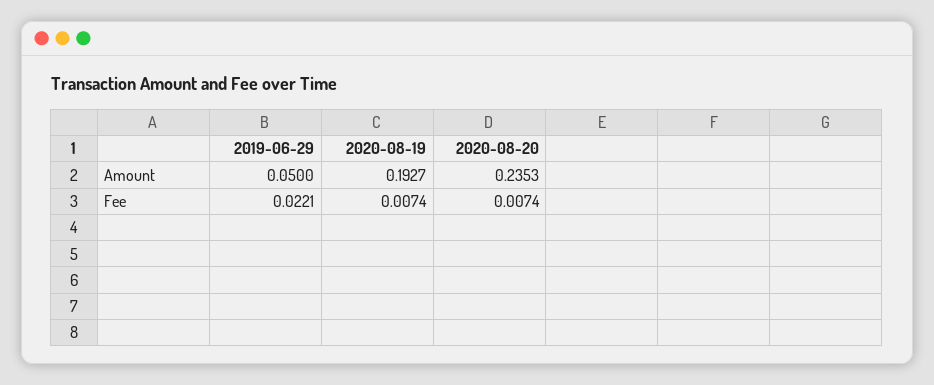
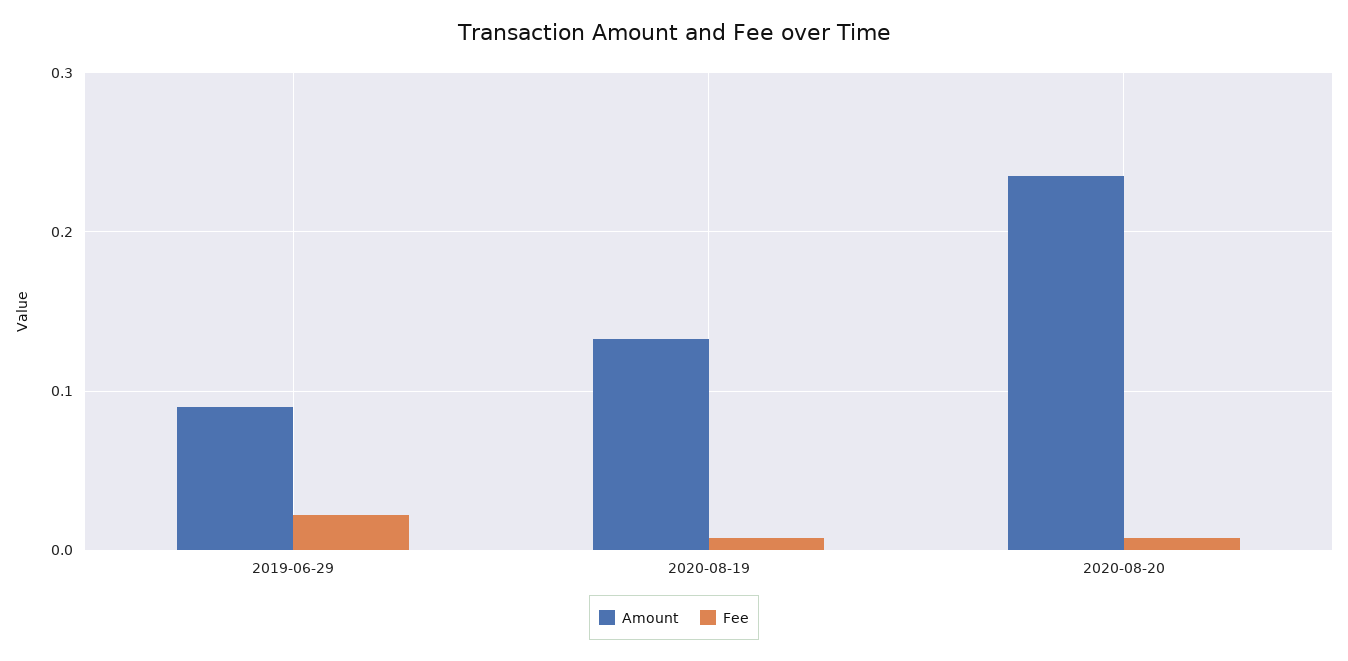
  {
    "Amount": {
-     "2019-06-29": 0.05,
+     "2019-06-29": 0.09,
-     "2020-08-19": 0.1927,
+     "2020-08-19": 0.13,
      "2020-08-20": 0.2353
    },
    "Fee": {
      "2019-06-29": 0.0221,
      "2020-08-19": 0.0074,
      "2020-08-20": 0.0074
    }
  }

